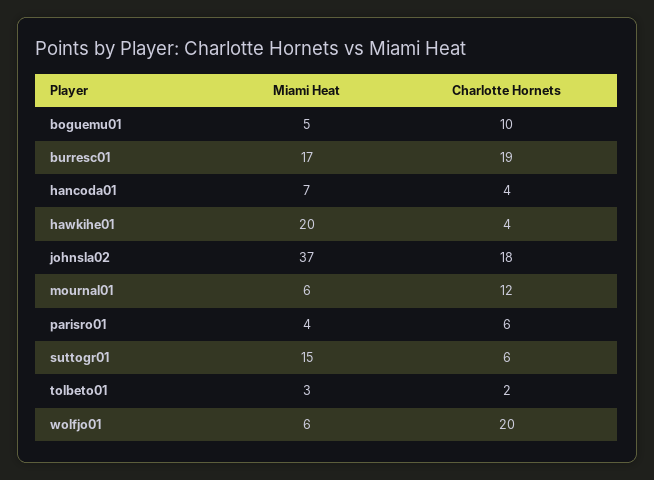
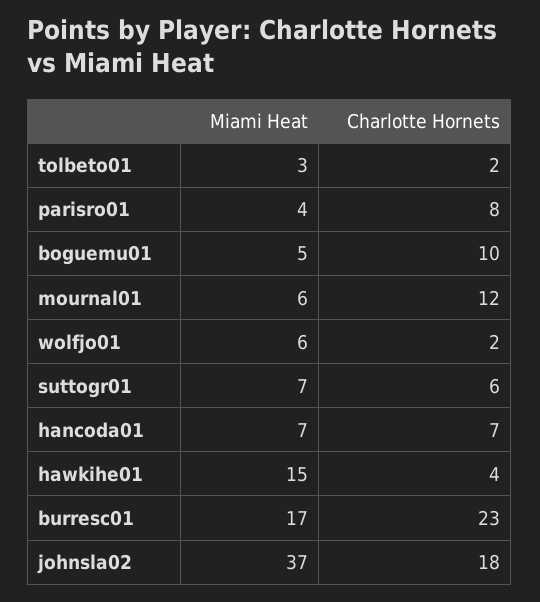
  {
    "Miami Heat": {
      "boguemu01": 5,
      "burresc01": 17,
      "hancoda01": 7,
-     "hawkihe01": 20,
+     "hawkihe01": 15,
      "johnsla02": 37,
      "mournal01": 6,
      "parisro01": 4,
-     "suttogr01": 15,
+     "suttogr01": 7,
      "tolbeto01": 3,
      "wolfjo01": 6
    },
    "Charlotte Hornets": {
      "boguemu01": 10,
-     "burresc01": 19,
+     "burresc01": 23,
-     "hancoda01": 4,
+     "hancoda01": 7,
      "hawkihe01": 4,
      "johnsla02": 18,
      "mournal01": 12,
-     "parisro01": 6,
+     "parisro01": 8,
      "suttogr01": 6,
      "tolbeto01": 2,
-     "wolfjo01": 20
+     "wolfjo01": 2
    }
  }

